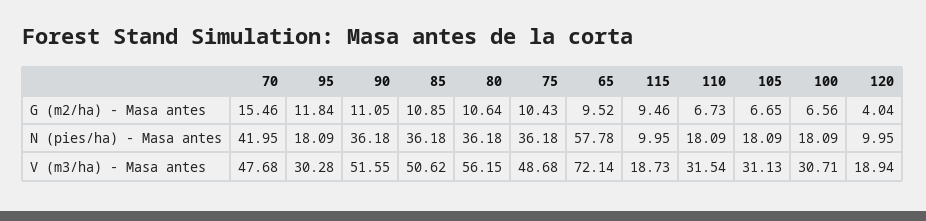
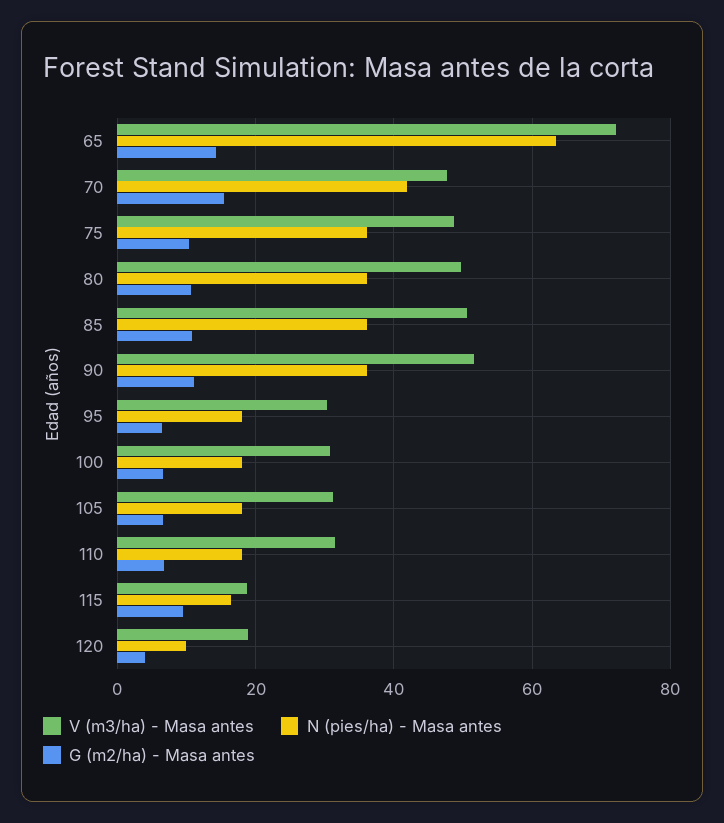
  {
    "G (m2/ha) - Masa antes": {
      "70": 15.46,
-     "95": 11.84,
+     "95": 6,
      "90": 11.05,
      "85": 10.85,
      "80": 10.64,
      "75": 10.43,
-     "65": 9.52,
+     "65": 14,
      "115": 9.46,
      "110": 6.73,
      "105": 6.65,
      "100": 6.56,
      "120": 4.04
    },
    "N (pies/ha) - Masa antes": {
      "70": 41.95,
      "95": 18.09,
      "90": 36.18,
      "85": 36.18,
      "80": 36.18,
      "75": 36.18,
-     "65": 57.78,
+     "65": 64,
-     "115": 9.95,
+     "115": 16,
      "110": 18.09,
      "105": 18.09,
      "100": 18.09,
      "120": 9.95
    },
    "V (m3/ha) - Masa antes": {
      "70": 47.68,
      "95": 30.28,
      "90": 51.55,
      "85": 50.62,
-     "80": 56.15,
+     "80": 50,
      "75": 48.68,
      "65": 72.14,
      "115": 18.73,
      "110": 31.54,
      "105": 31.13,
      "100": 30.71,
      "120": 18.94
    }
  }

